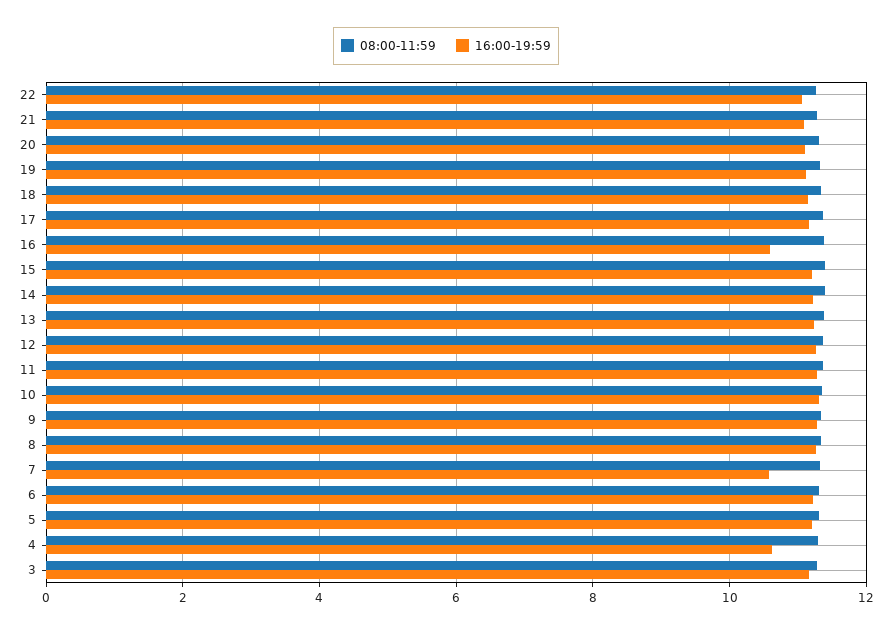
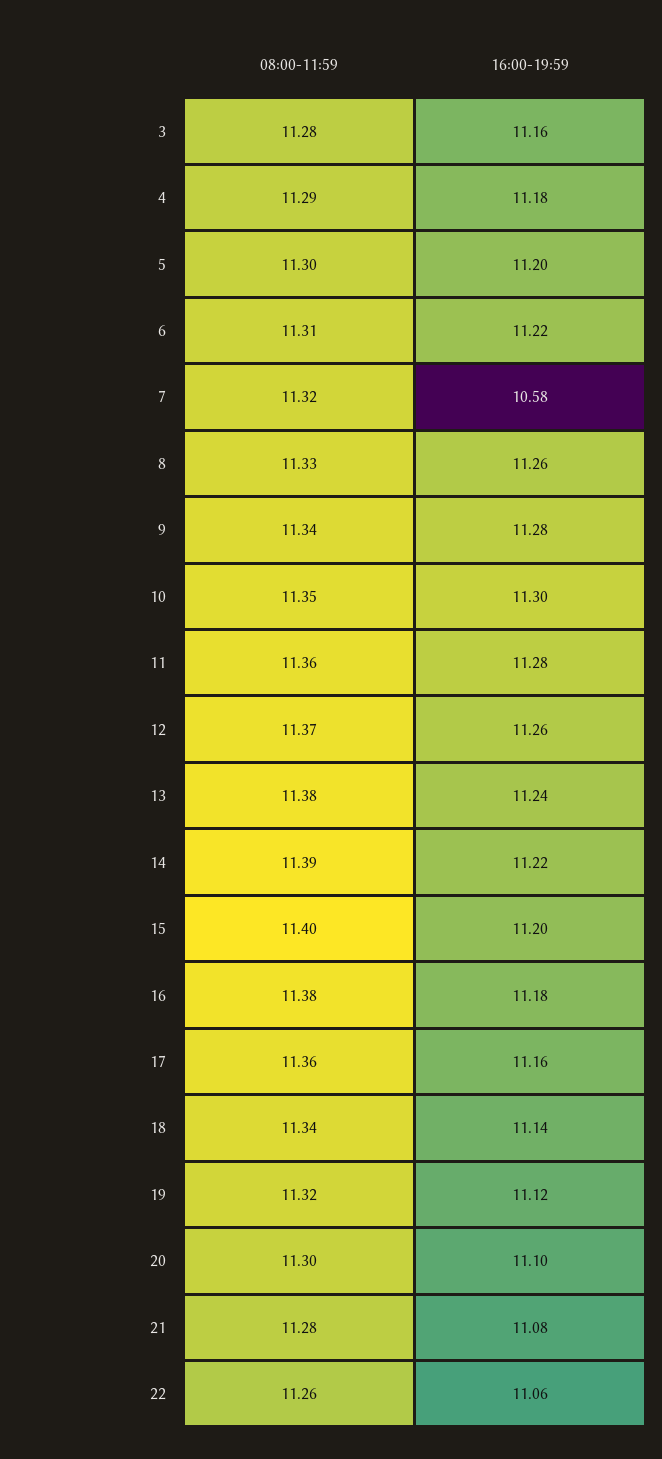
  {
    "08:00-11:59": {
      "22": 11.26,
      "21": 11.28,
      "20": 11.3,
      "19": 11.32,
      "18": 11.34,
      "17": 11.36,
      "16": 11.38,
      "15": 11.4,
      "14": 11.39,
      "13": 11.38,
      "12": 11.37,
      "11": 11.36,
      "10": 11.35,
      "9": 11.34,
      "8": 11.33,
      "7": 11.32,
      "6": 11.31,
      "5": 11.3,
      "4": 11.29,
      "3": 11.28
    },
    "16:00-19:59": {
      "22": 11.06,
      "21": 11.08,
      "20": 11.1,
      "19": 11.12,
      "18": 11.14,
      "17": 11.16,
-     "16": 10.6,
+     "16": 11.18,
      "15": 11.2,
      "14": 11.22,
      "13": 11.24,
      "12": 11.26,
      "11": 11.28,
      "10": 11.3,
      "9": 11.28,
      "8": 11.26,
      "7": 10.58,
      "6": 11.22,
      "5": 11.2,
-     "4": 10.6,
+     "4": 11.18,
      "3": 11.16
    }
  }

